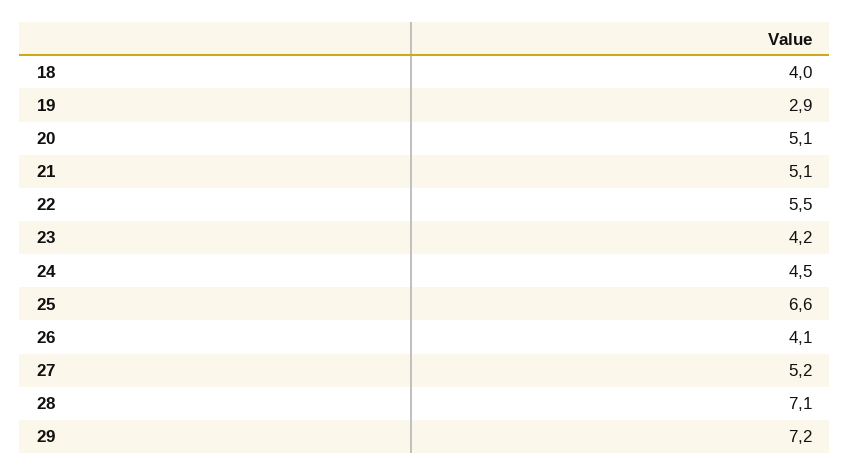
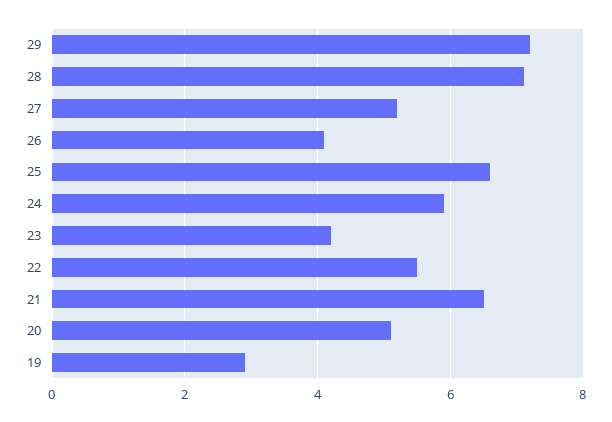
  {
-   "18": 4,
    "19": 2.9,
    "20": 5.1,
-   "21": 5.1,
+   "21": 6.5,
    "22": 5.5,
    "23": 4.2,
-   "24": 4.5,
+   "24": 6,
    "25": 6.6,
    "26": 4.1,
    "27": 5.2,
    "28": 7.1,
    "29": 7.2
  }

